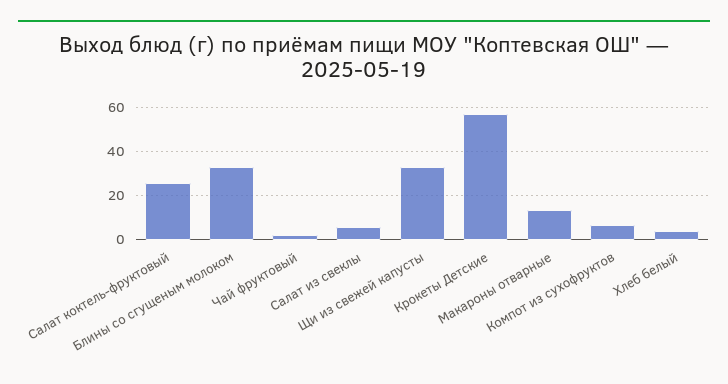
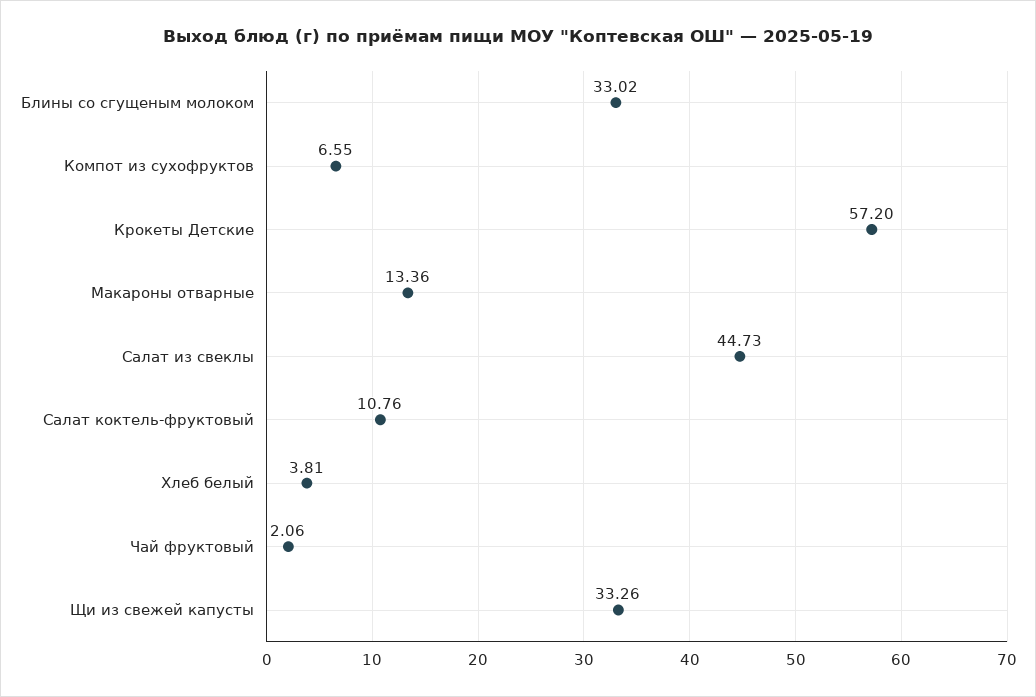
  {
-   "Салат коктель-фруктовый": 25,
+   "Салат коктель-фруктовый": 10.76,
    "Блины со сгущеным молоком": 33.02,
    "Чай фруктовый": 2.06,
-   "Салат из свеклы": 5,
+   "Салат из свеклы": 44.73,
    "Щи из свежей капусты": 33.26,
    "Крокеты Детские": 57.2,
    "Макароны отварные": 13.36,
    "Компот из сухофруктов": 6.55,
    "Хлеб белый": 3.81
  }

